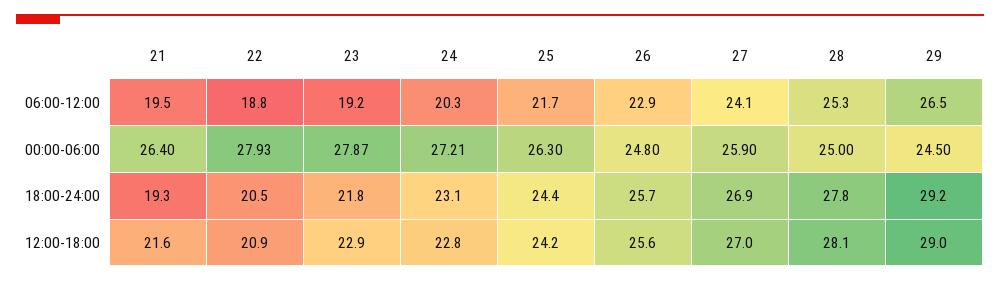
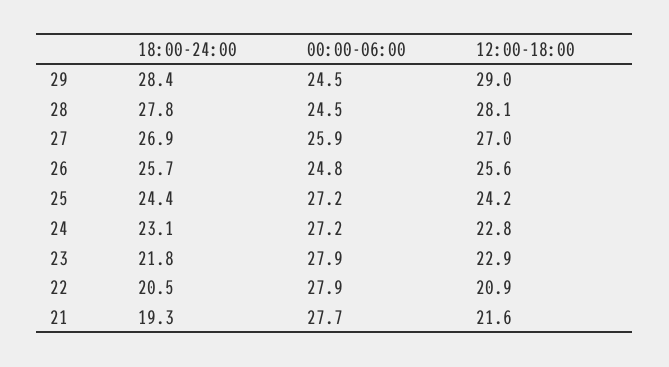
  {
    "21": {
-     "06:00-12:00": 19.5,
-     "00:00-06:00": 26.4,
+     "00:00-06:00": 27.7,
      "18:00-24:00": 19.3,
      "12:00-18:00": 21.6
    },
    "22": {
-     "06:00-12:00": 18.8,
      "00:00-06:00": 27.93,
      "18:00-24:00": 20.5,
      "12:00-18:00": 20.9
    },
    "23": {
-     "06:00-12:00": 19.2,
      "00:00-06:00": 27.87,
      "18:00-24:00": 21.8,
      "12:00-18:00": 22.9
    },
    "24": {
-     "06:00-12:00": 20.3,
      "00:00-06:00": 27.21,
      "18:00-24:00": 23.1,
      "12:00-18:00": 22.8
    },
    "25": {
-     "06:00-12:00": 21.7,
-     "00:00-06:00": 26.3,
+     "00:00-06:00": 27.2,
      "18:00-24:00": 24.4,
      "12:00-18:00": 24.2
    },
    "26": {
-     "06:00-12:00": 22.9,
      "00:00-06:00": 24.8,
      "18:00-24:00": 25.7,
      "12:00-18:00": 25.6
    },
    "27": {
-     "06:00-12:00": 24.1,
      "00:00-06:00": 25.9,
      "18:00-24:00": 26.9,
      "12:00-18:00": 27
    },
    "28": {
-     "06:00-12:00": 25.3,
-     "00:00-06:00": 25,
+     "00:00-06:00": 24.5,
      "18:00-24:00": 27.8,
      "12:00-18:00": 28.1
    },
    "29": {
-     "06:00-12:00": 26.5,
      "00:00-06:00": 24.5,
-     "18:00-24:00": 29.2,
+     "18:00-24:00": 28.4,
      "12:00-18:00": 29
    }
  }

